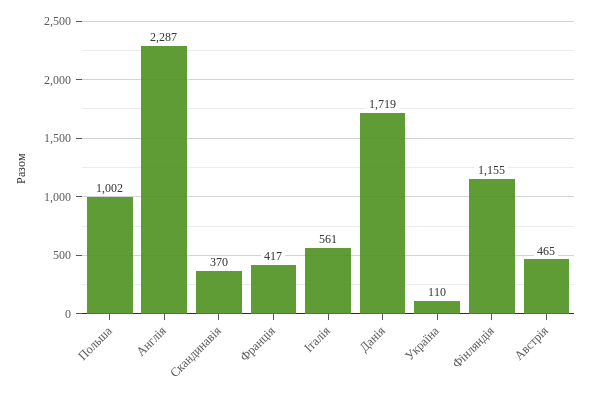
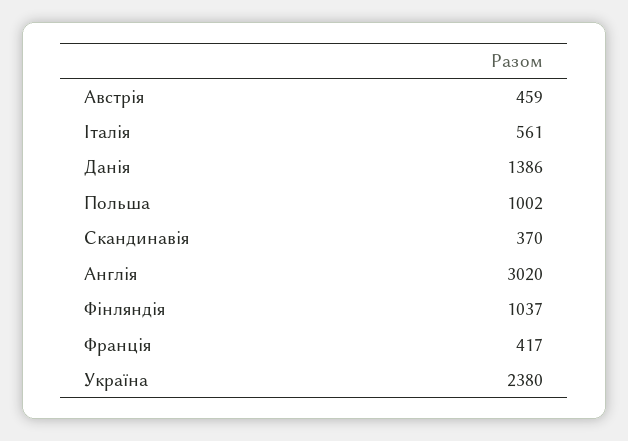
  {
    "Польша": 1002,
-   "Англія": 2287,
+   "Англія": 3020,
    "Скандинавія": 370,
    "Франція": 417,
    "Італія": 561,
-   "Данія": 1719,
+   "Данія": 1386,
-   "Україна": 110,
+   "Україна": 2380,
-   "Фінляндія": 1155,
+   "Фінляндія": 1037,
-   "Австрія": 465
+   "Австрія": 459
  }

